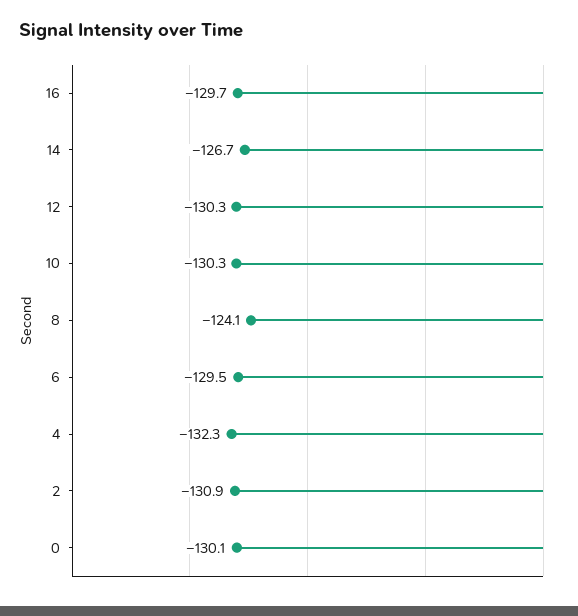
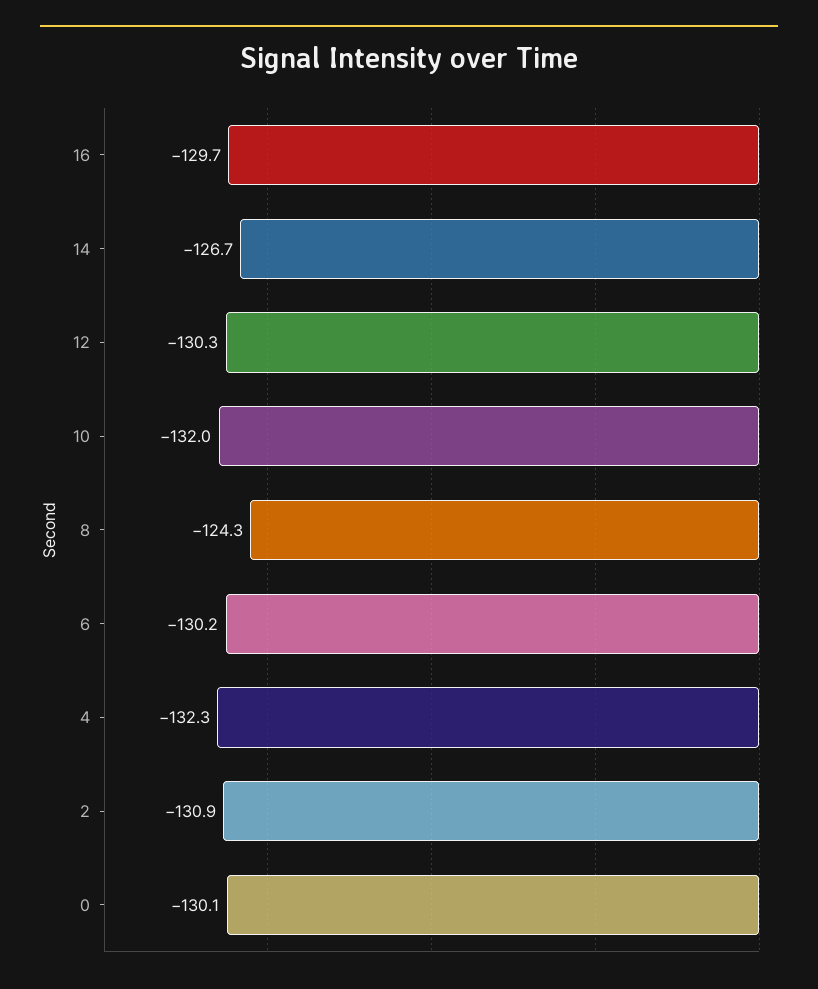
  {
    "16": -129.7,
    "14": -126.7,
    "12": -130.3,
-   "10": -130.3,
+   "10": -132,
-   "8": -124.1,
+   "8": -124.3,
-   "6": -129.5,
+   "6": -130.2,
    "4": -132.3,
    "2": -130.9,
    "0": -130.1
  }

